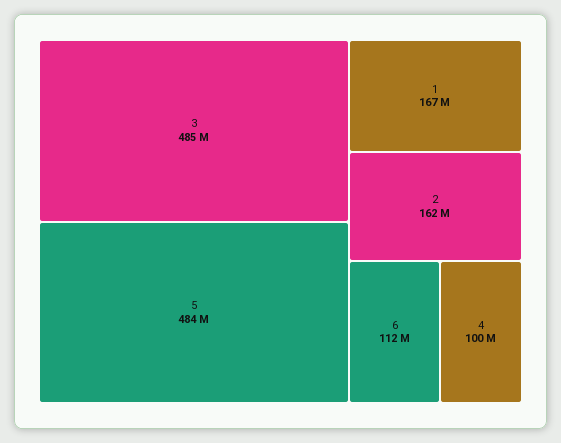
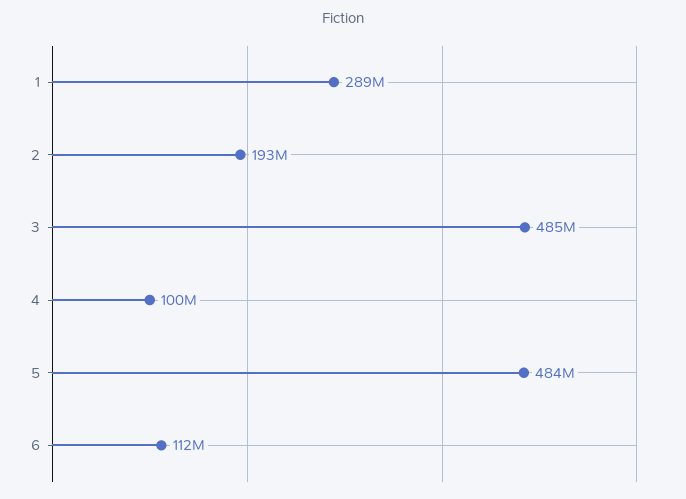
  {
    "3": 485000000,
    "5": 484000000,
-   "1": 167000000,
+   "1": 289000000,
-   "2": 162000000,
+   "2": 193000000,
    "6": 112000000,
    "4": 100000000
  }

